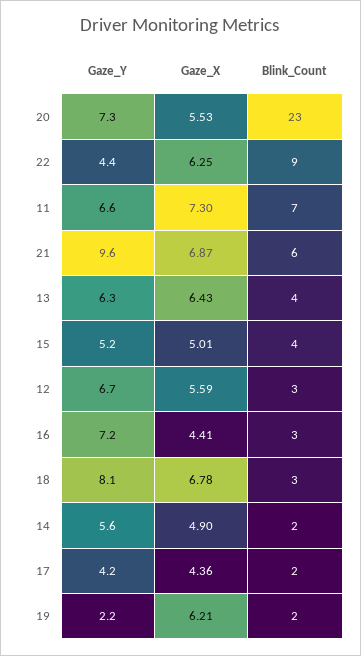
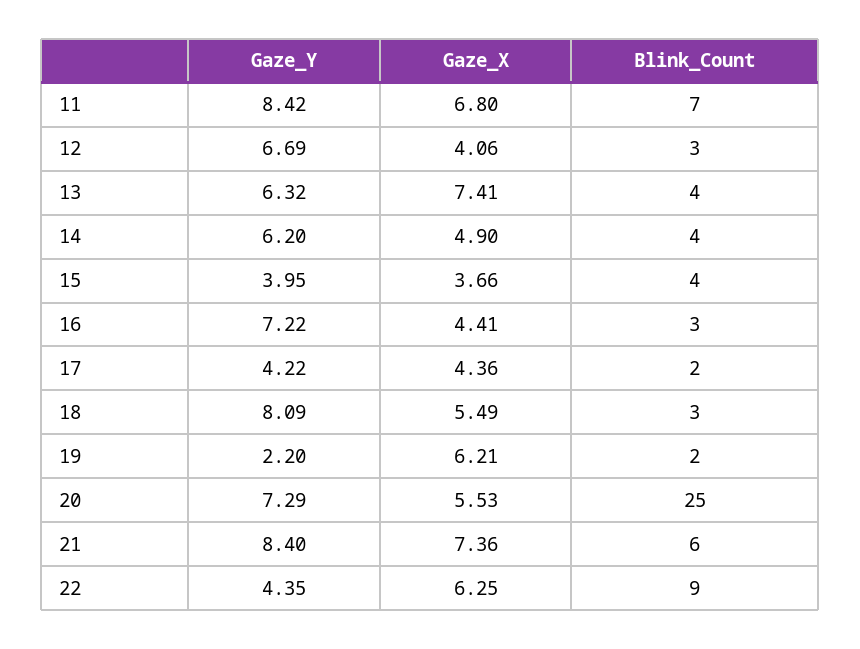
  {
    "Gaze_Y": {
      "20": 7.29,
      "22": 4.35,
-     "11": 6.6,
+     "11": 8.42,
-     "21": 9.6,
+     "21": 8.4,
      "13": 6.32,
-     "15": 5.2,
+     "15": 3.95,
      "12": 6.69,
      "16": 7.22,
      "18": 8.09,
-     "14": 5.6,
+     "14": 6.2,
      "17": 4.22,
      "19": 2.2
    },
    "Gaze_X": {
      "20": 5.53,
      "22": 6.25,
-     "11": 7.3,
+     "11": 6.8,
-     "21": 6.87,
+     "21": 7.36,
-     "13": 6.43,
+     "13": 7.41,
-     "15": 5.01,
+     "15": 3.66,
-     "12": 5.59,
+     "12": 4.06,
      "16": 4.41,
-     "18": 6.78,
+     "18": 5.49,
      "14": 4.9,
      "17": 4.36,
      "19": 6.21
    },
    "Blink_Count": {
-     "20": 23,
+     "20": 25,
      "22": 9,
      "11": 7,
      "21": 6,
      "13": 4,
      "15": 4,
      "12": 3,
      "16": 3,
      "18": 3,
-     "14": 2,
+     "14": 4,
      "17": 2,
      "19": 2
    }
  }

